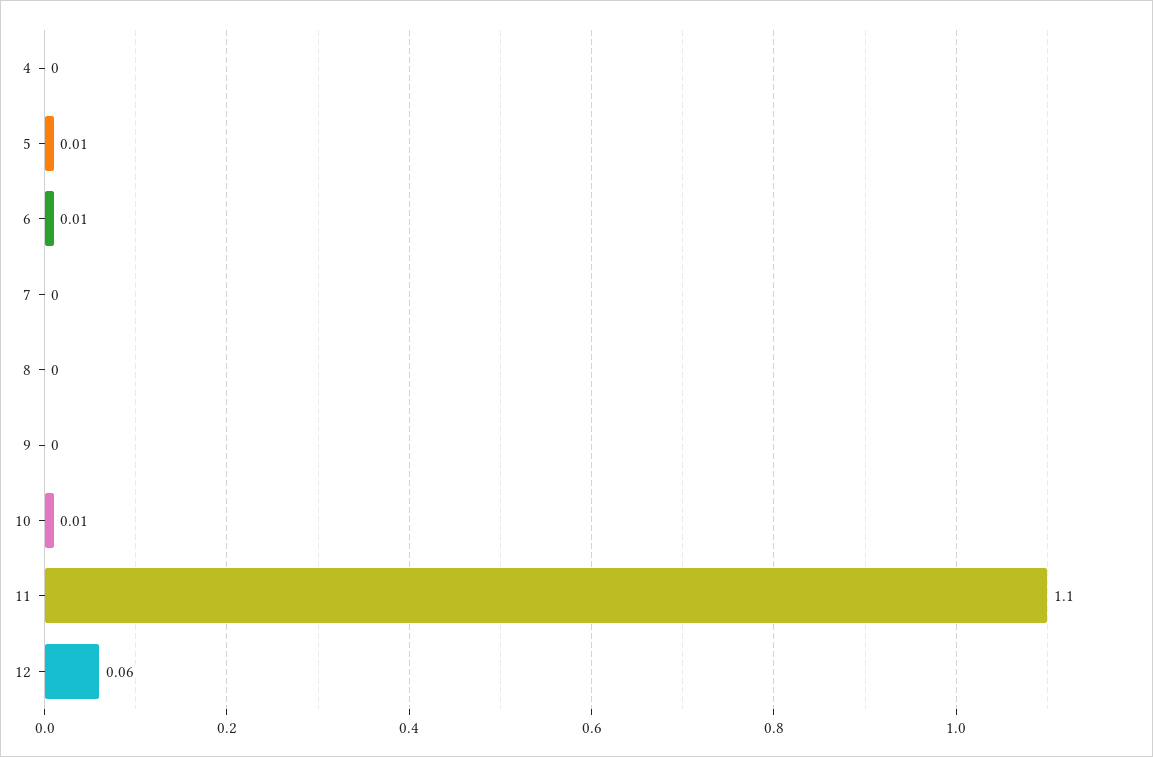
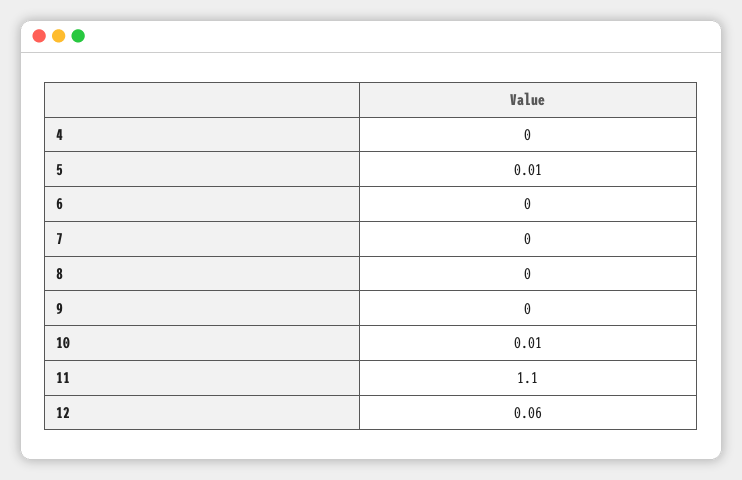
  {
    "4": 0,
    "5": 0.01,
-   "6": 0.01,
+   "6": 0,
    "7": 0,
    "8": 0,
    "9": 0,
    "10": 0.01,
    "11": 1.1,
    "12": 0.06
  }

